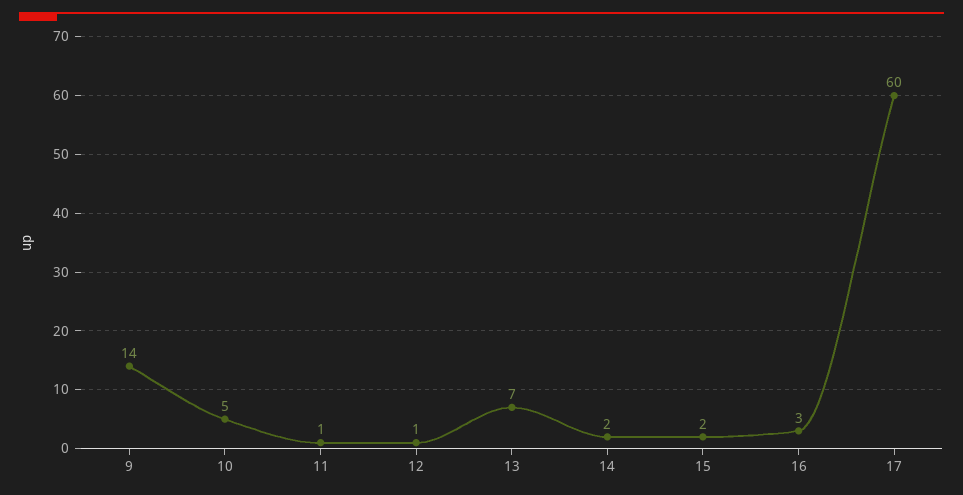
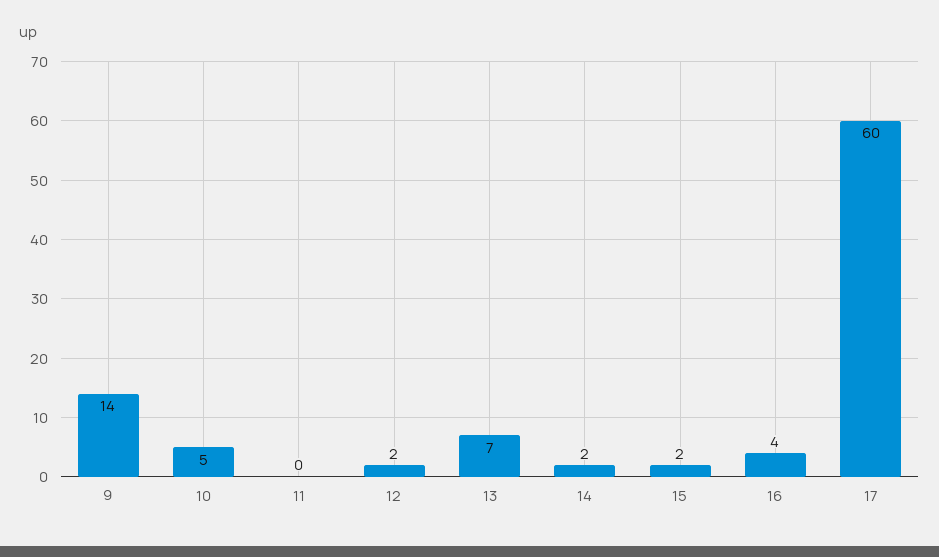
  {
    "9": 14,
    "10": 5,
-   "11": 1,
+   "11": 0,
-   "12": 1,
+   "12": 2,
    "13": 7,
    "14": 2,
    "15": 2,
-   "16": 3,
+   "16": 4,
    "17": 60
  }

